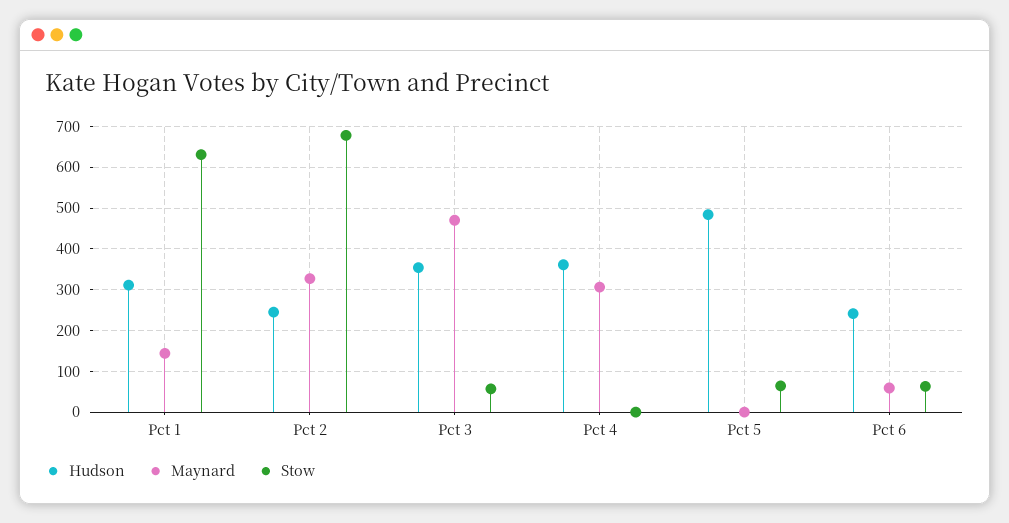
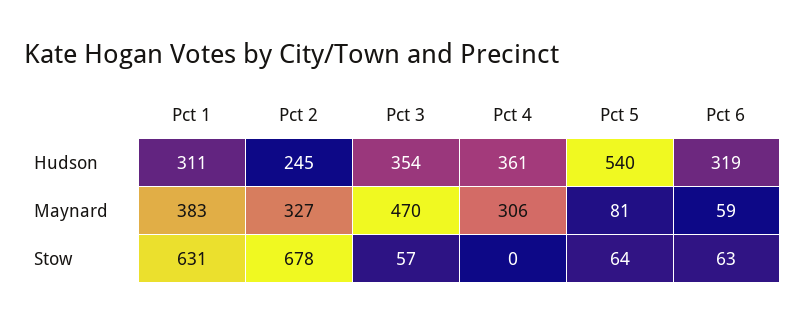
  {
    "Hudson": {
      "Pct 1": 311,
      "Pct 2": 245,
      "Pct 3": 354,
      "Pct 4": 361,
-     "Pct 5": 480,
+     "Pct 5": 540,
-     "Pct 6": 240
+     "Pct 6": 319
    },
    "Maynard": {
-     "Pct 1": 140,
+     "Pct 1": 383,
      "Pct 2": 327,
      "Pct 3": 470,
      "Pct 4": 306,
-     "Pct 5": 0,
+     "Pct 5": 81,
      "Pct 6": 59
    },
    "Stow": {
      "Pct 1": 631,
      "Pct 2": 678,
      "Pct 3": 57,
      "Pct 4": 0,
      "Pct 5": 64,
      "Pct 6": 63
    }
  }

